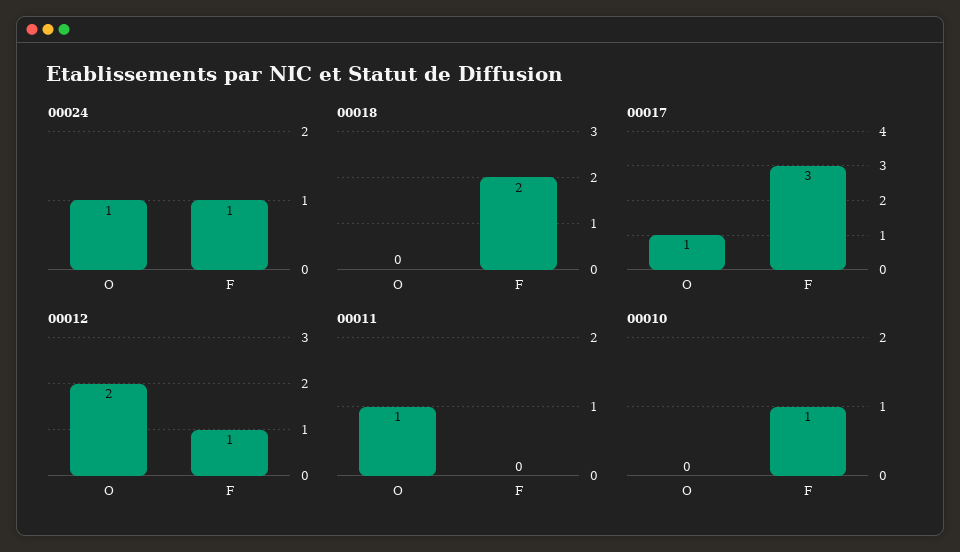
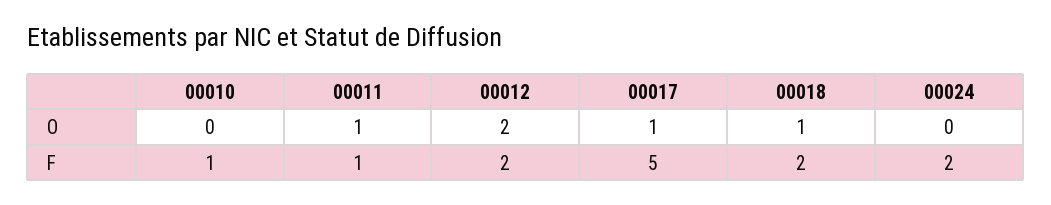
  {
    "00024": {
-     "O": 1,
+     "O": 0,
-     "F": 1
+     "F": 2
    },
    "00018": {
-     "O": 0,
+     "O": 1,
      "F": 2
    },
    "00017": {
      "O": 1,
-     "F": 3
+     "F": 5
    },
    "00012": {
      "O": 2,
-     "F": 1
+     "F": 2
    },
    "00011": {
      "O": 1,
-     "F": 0
+     "F": 1
    },
    "00010": {
      "O": 0,
      "F": 1
    }
  }

